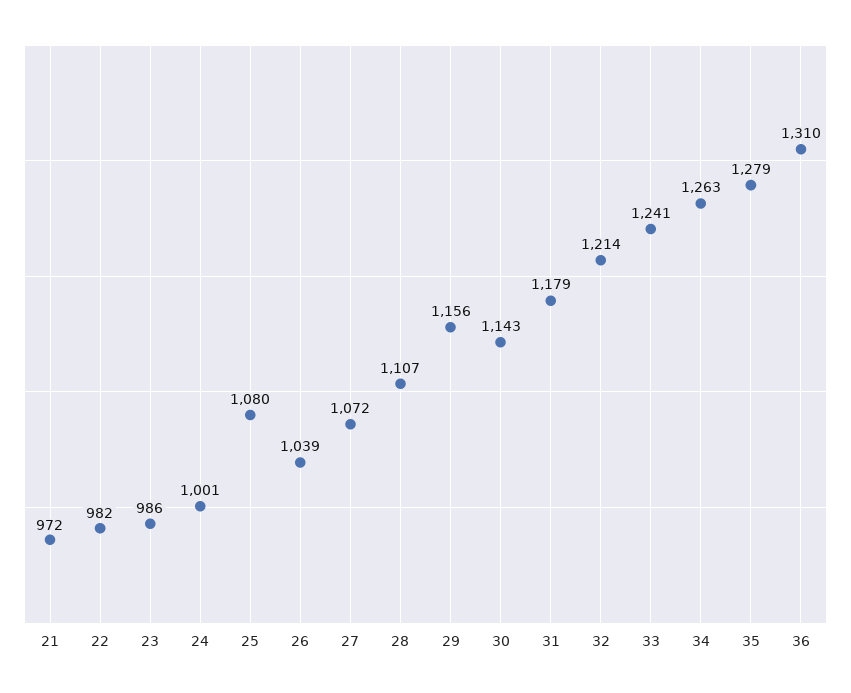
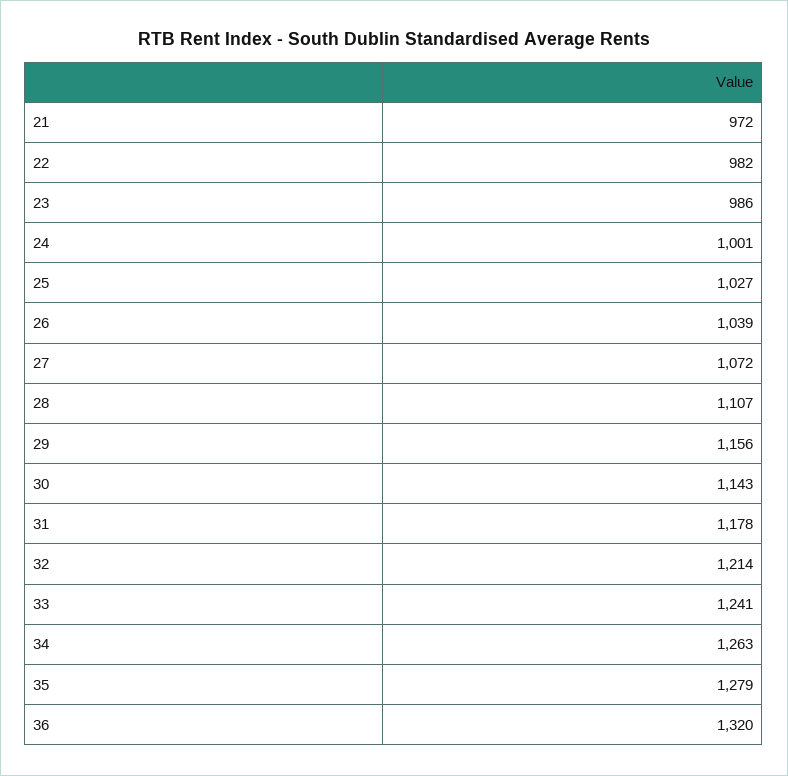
  {
    "21": 972,
    "22": 982,
    "23": 986,
    "24": 1001,
-   "25": 1080,
+   "25": 1027,
    "26": 1039,
    "27": 1072,
    "28": 1107,
    "29": 1156,
    "30": 1143,
-   "31": 1179,
+   "31": 1178,
    "32": 1214,
    "33": 1241,
    "34": 1263,
    "35": 1279,
-   "36": 1310
+   "36": 1320
  }

